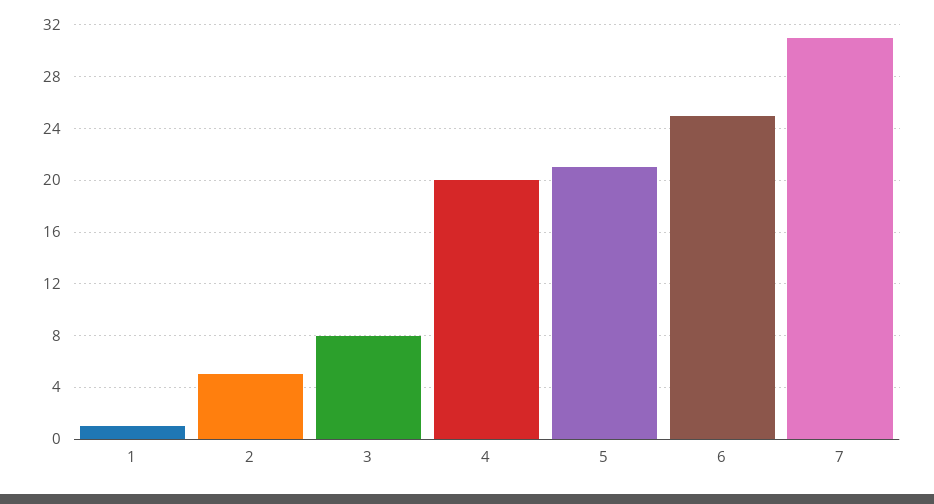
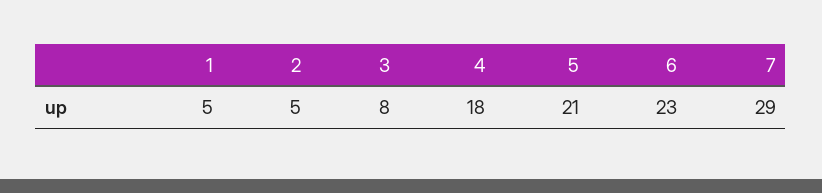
  {
-   "1": 1,
+   "1": 5,
    "2": 5,
    "3": 8,
-   "4": 20,
+   "4": 18,
    "5": 21,
-   "6": 25,
+   "6": 23,
-   "7": 31
+   "7": 29
  }

